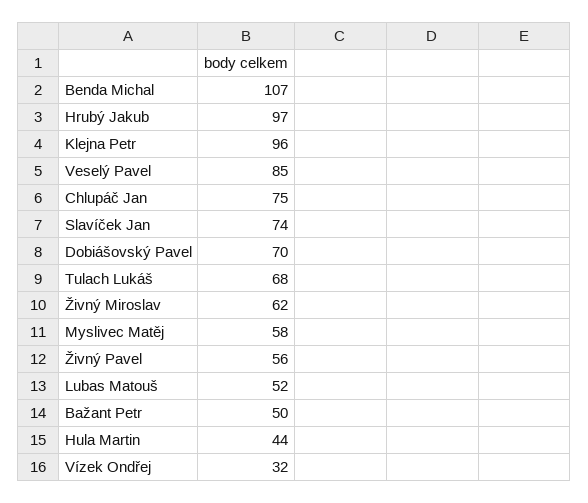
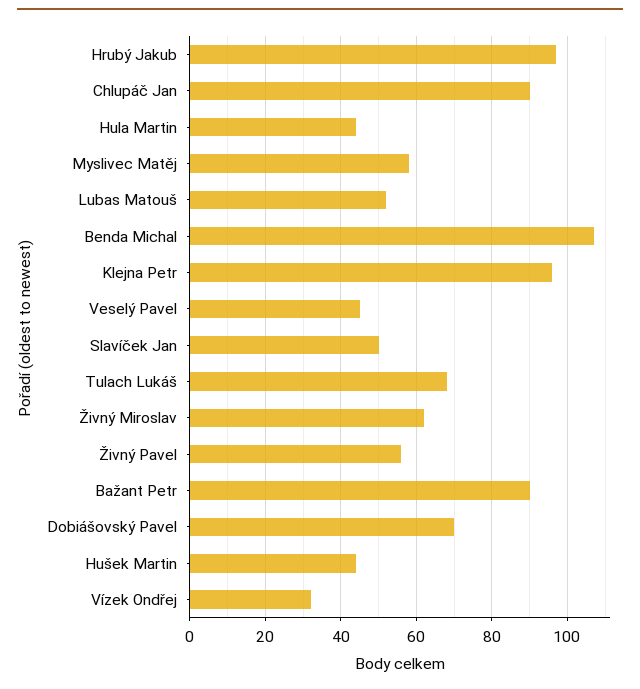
  {
    "Benda Michal": 107,
    "Hrubý Jakub": 97,
    "Klejna Petr": 96,
-   "Veselý Pavel": 85,
+   "Veselý Pavel": 45,
-   "Chlupáč Jan": 75,
+   "Chlupáč Jan": 90,
-   "Slavíček Jan": 74,
+   "Slavíček Jan": 50,
    "Dobiášovský Pavel": 70,
    "Tulach Lukáš": 68,
    "Živný Miroslav": 62,
    "Myslivec Matěj": 58,
    "Živný Pavel": 56,
    "Lubas Matouš": 52,
-   "Bažant Petr": 50,
+   "Bažant Petr": 90,
    "Hula Martin": 44,
-   "Vízek Ondřej": 32
+   "Vízek Ondřej": 32,
+   "Hušek Martin": 45
  }

